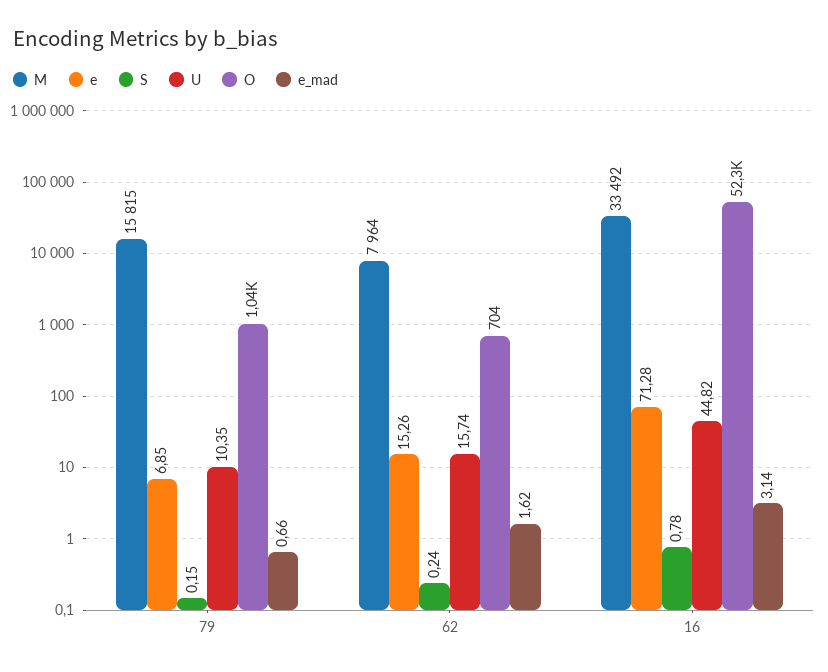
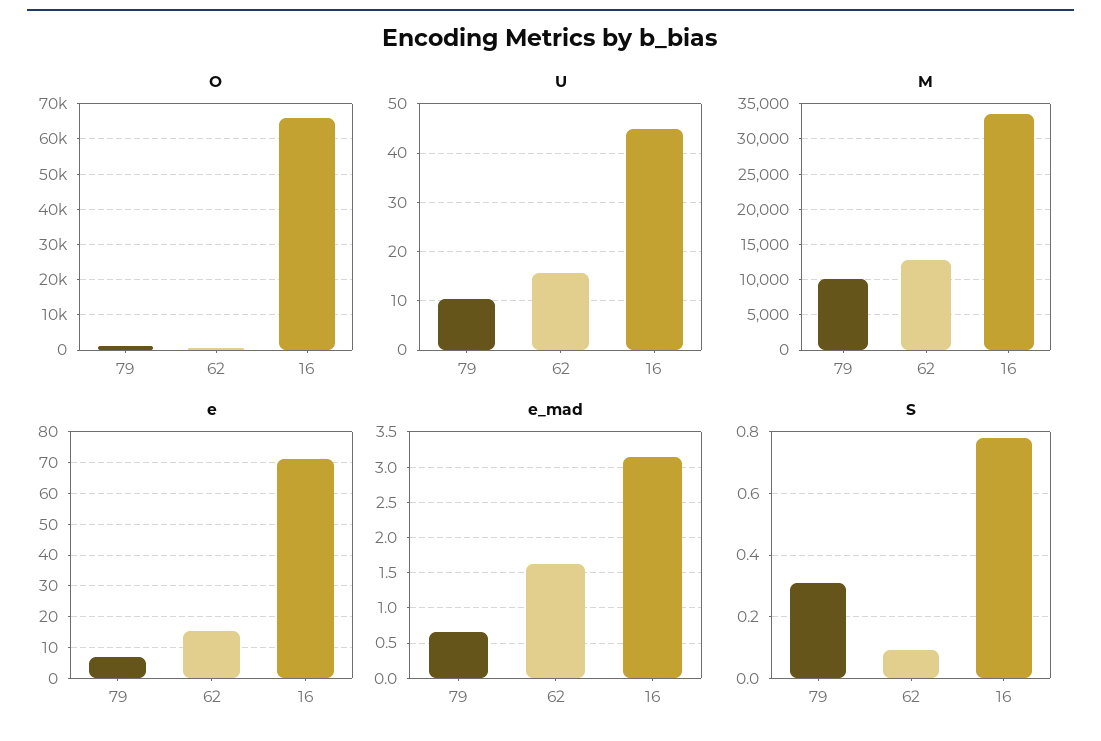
  {
    "M": {
-     "79": 15815,
+     "79": 10000,
-     "62": 7964,
+     "62": 13000,
      "16": 33492
    },
    "e": {
      "79": 6.85,
      "62": 15.26,
      "16": 71.28
    },
    "S": {
-     "79": 0.15,
+     "79": 0.3,
-     "62": 0.24,
+     "62": 0.1,
      "16": 0.78
    },
    "U": {
      "79": 10.35,
      "62": 15.74,
      "16": 44.82
    },
    "O": {
      "79": 1040,
      "62": 704,
-     "16": 52300
+     "16": 66000
    },
    "e_mad": {
      "79": 0.66,
      "62": 1.62,
      "16": 3.14
    }
  }

